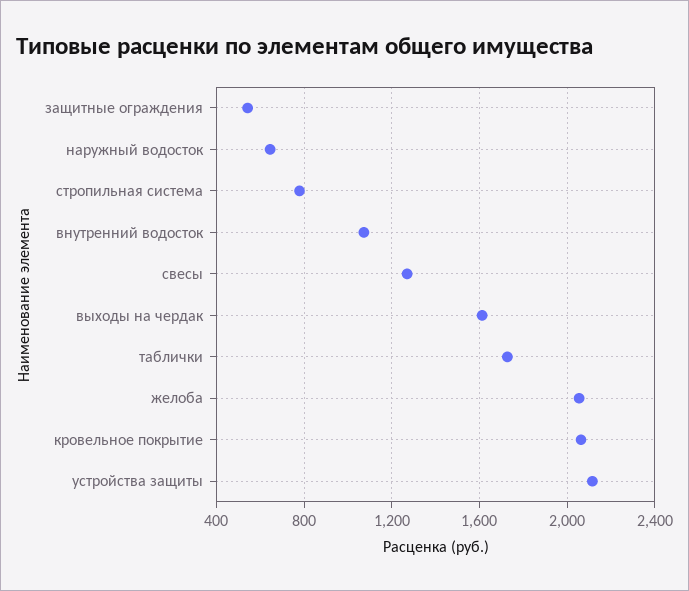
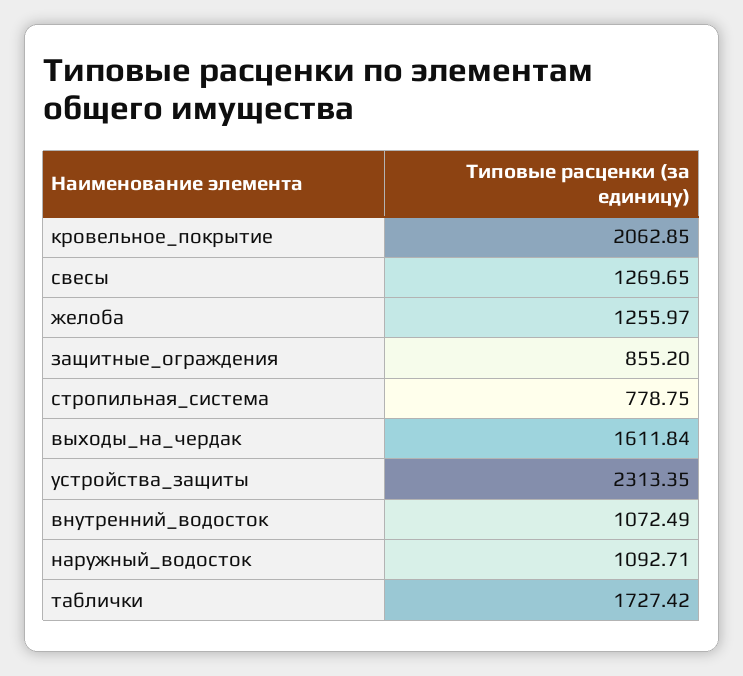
  {
-   "защитные ограждения": 550,
+   "защитные ограждения": 855.2,
-   "наружный водосток": 650,
+   "наружный водосток": 1092.71,
    "стропильная система": 778.75,
    "внутренний водосток": 1072.49,
    "свесы": 1269.65,
    "выходы на чердак": 1611.84,
    "таблички": 1727.42,
-   "желоба": 2050,
+   "желоба": 1255.97,
    "кровельное покрытие": 2062.85,
-   "устройства защиты": 2100
+   "устройства защиты": 2313.35
  }

